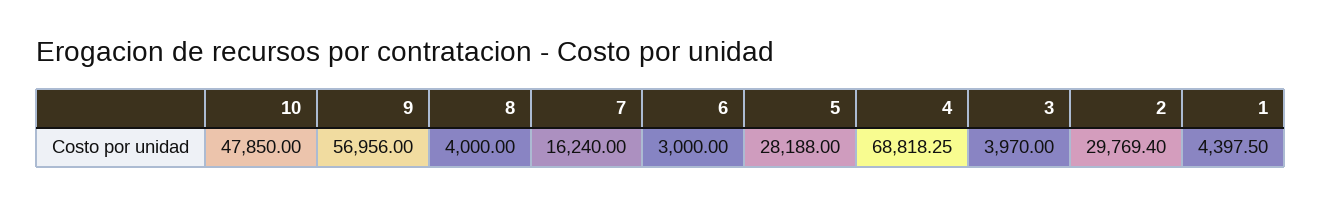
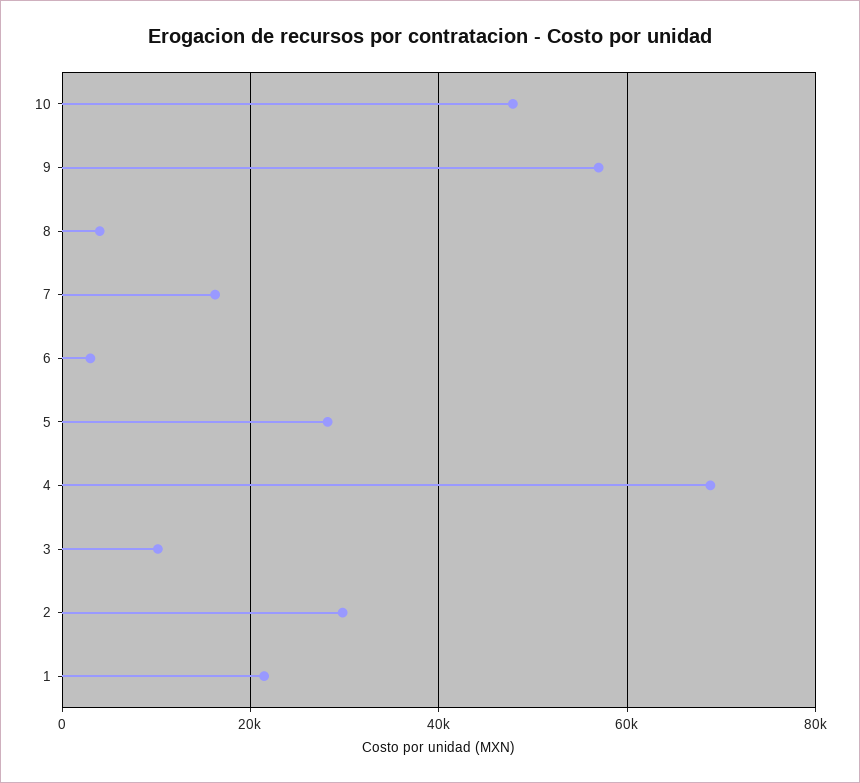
  {
    "10": 47850,
    "9": 56956,
    "8": 4000,
    "7": 16240,
    "6": 3000,
    "5": 28188,
    "4": 68818.25,
-   "3": 3970,
+   "3": 10000,
    "2": 29769.4,
-   "1": 4397.5
+   "1": 22000
  }

